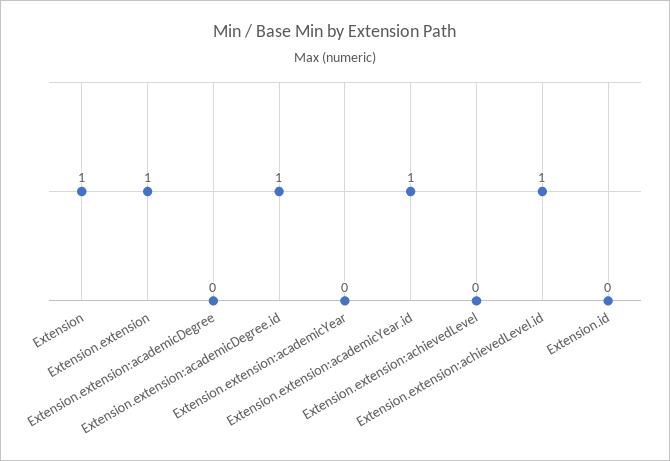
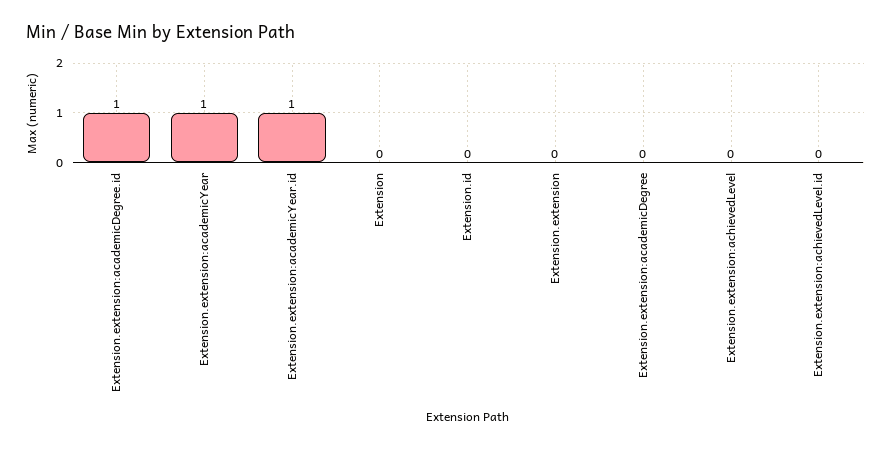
  {
-   "Extension": 1,
+   "Extension": 0,
-   "Extension.extension": 1,
+   "Extension.extension": 0,
    "Extension.extension:academicDegree": 0,
    "Extension.extension:academicDegree.id": 1,
-   "Extension.extension:academicYear": 0,
+   "Extension.extension:academicYear": 1,
    "Extension.extension:academicYear.id": 1,
    "Extension.extension:achievedLevel": 0,
-   "Extension.extension:achievedLevel.id": 1,
+   "Extension.extension:achievedLevel.id": 0,
    "Extension.id": 0
  }

